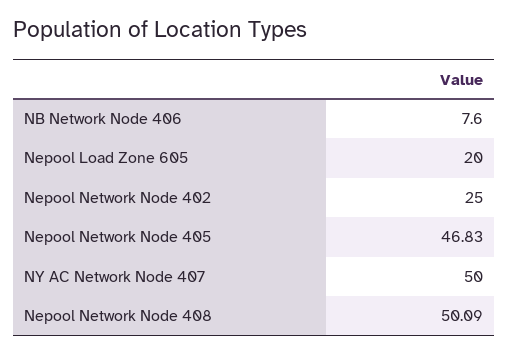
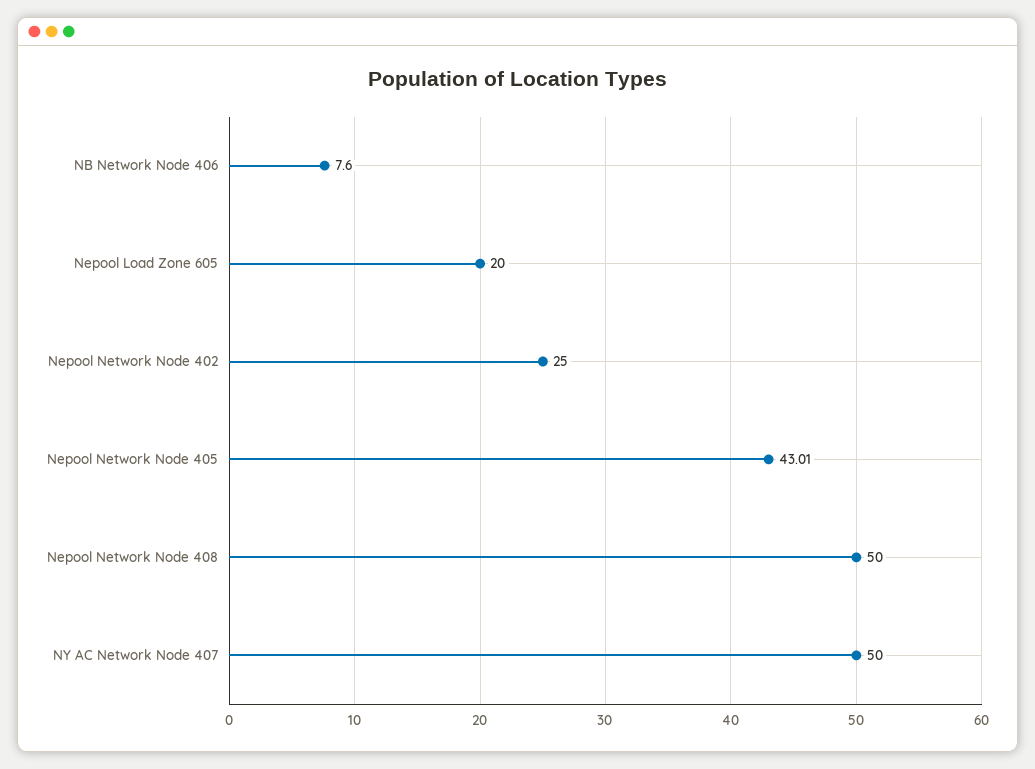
  {
    "NB Network Node 406": 7.6,
    "Nepool Load Zone 605": 20,
    "Nepool Network Node 402": 25,
-   "Nepool Network Node 405": 46.83,
+   "Nepool Network Node 405": 43.01,
    "NY AC Network Node 407": 50,
-   "Nepool Network Node 408": 50.09
+   "Nepool Network Node 408": 50
  }

